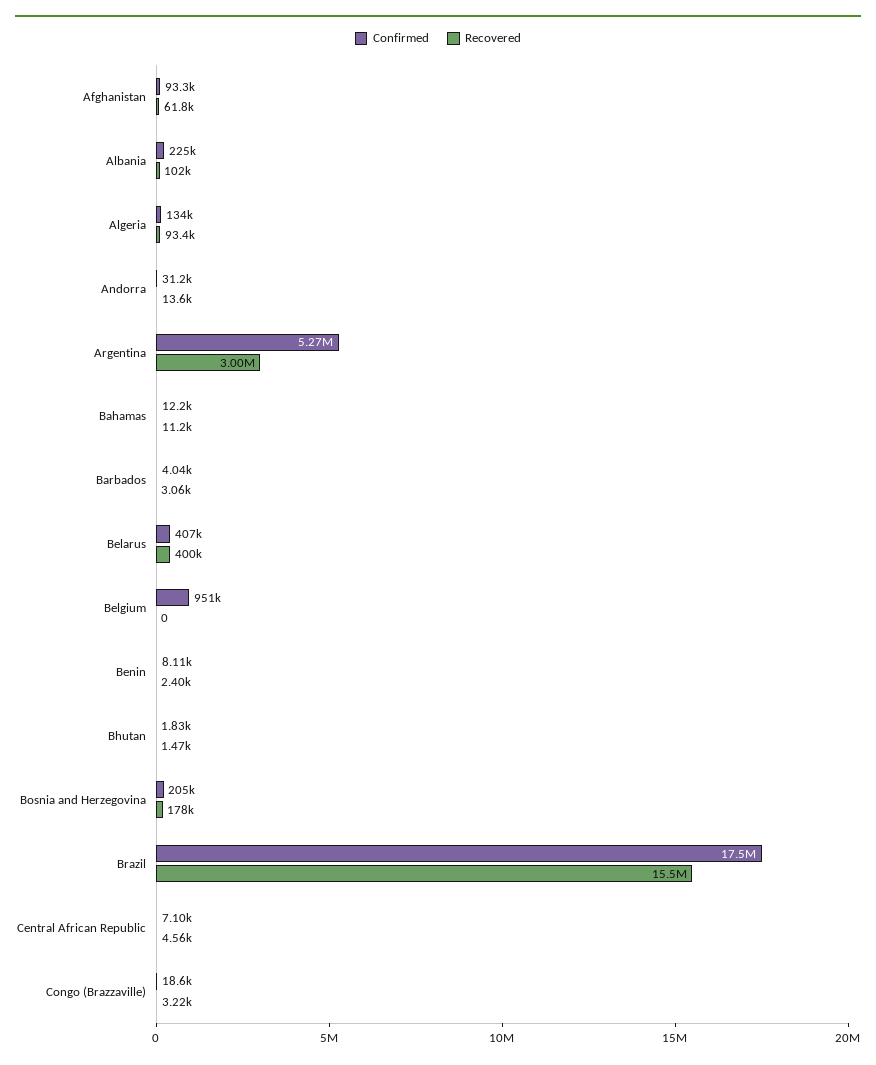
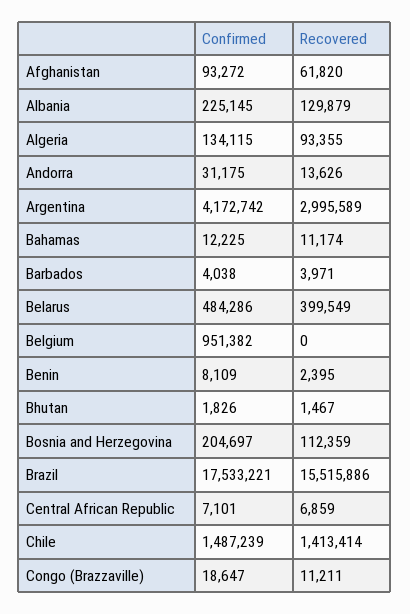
  {
    "Confirmed": {
      "Afghanistan": 93272,
      "Albania": 225145,
      "Algeria": 134115,
      "Andorra": 31175,
-     "Argentina": 5270000,
+     "Argentina": 4172742,
      "Bahamas": 12225,
      "Barbados": 4038,
-     "Belarus": 407000,
+     "Belarus": 484286,
      "Belgium": 951382,
      "Benin": 8109,
      "Bhutan": 1826,
      "Bosnia and Herzegovina": 204697,
      "Brazil": 17533221,
      "Central African Republic": 7101,
-     "Congo (Brazzaville)": 18647
+     "Congo (Brazzaville)": 18647,
+     "Chile": 1487239
    },
    "Recovered": {
      "Afghanistan": 61820,
-     "Albania": 102000,
+     "Albania": 129879,
      "Algeria": 93355,
      "Andorra": 13626,
      "Argentina": 2995589,
      "Bahamas": 11174,
-     "Barbados": 3060,
+     "Barbados": 3971,
      "Belarus": 399549,
      "Belgium": 0,
      "Benin": 2395,
      "Bhutan": 1467,
-     "Bosnia and Herzegovina": 178000,
+     "Bosnia and Herzegovina": 112359,
      "Brazil": 15515886,
-     "Central African Republic": 4560,
+     "Central African Republic": 6859,
-     "Congo (Brazzaville)": 3220
+     "Congo (Brazzaville)": 11211,
+     "Chile": 1413414
    }
  }

